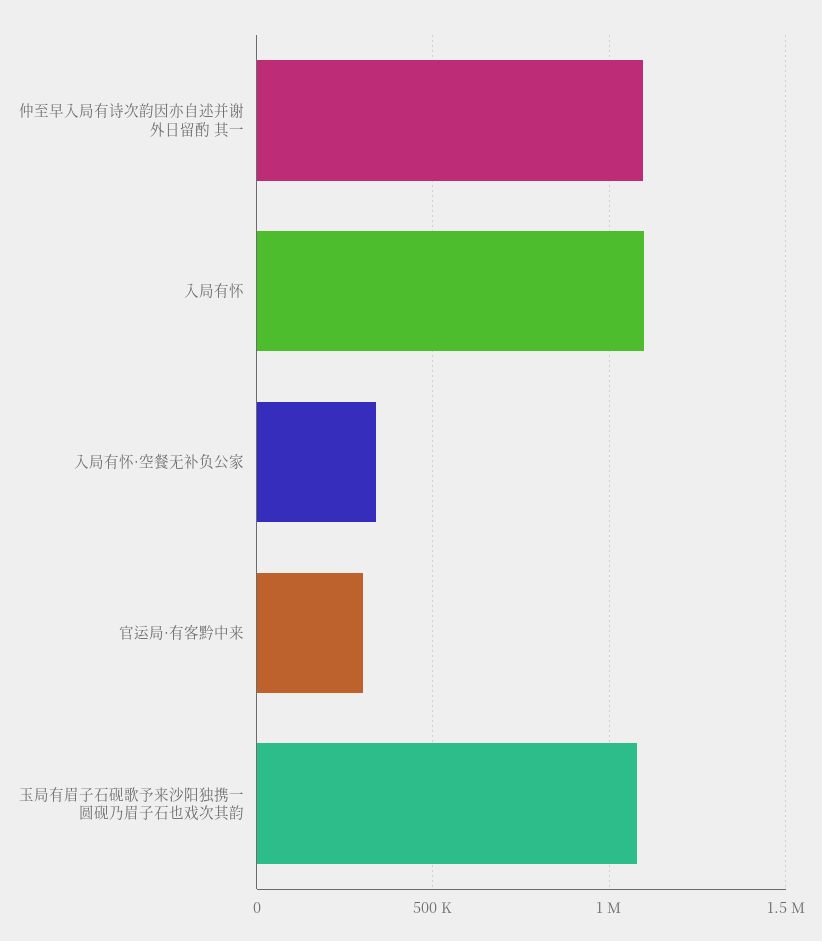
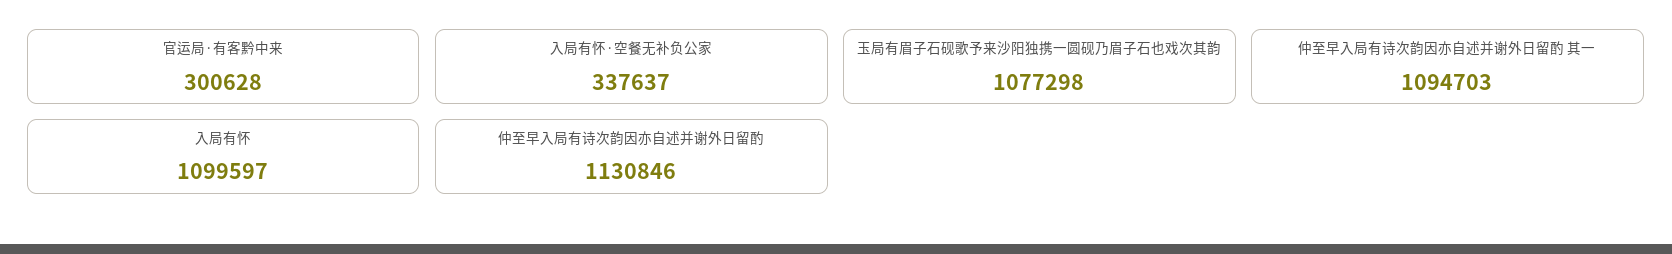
  {
    "仲至早入局有诗次韵因亦自述并谢外日留酌 其一": 1094703,
    "入局有怀": 1099597,
    "入局有怀·空餐无补负公家": 337637,
    "官运局·有客黔中来": 300628,
-   "玉局有眉子石砚歌予来沙阳独携一圆砚乃眉子石也戏次其韵": 1077298
+   "玉局有眉子石砚歌予来沙阳独携一圆砚乃眉子石也戏次其韵": 1077298,
+   "仲至早入局有诗次韵因亦自述并谢外日留酌": 1130846
  }

